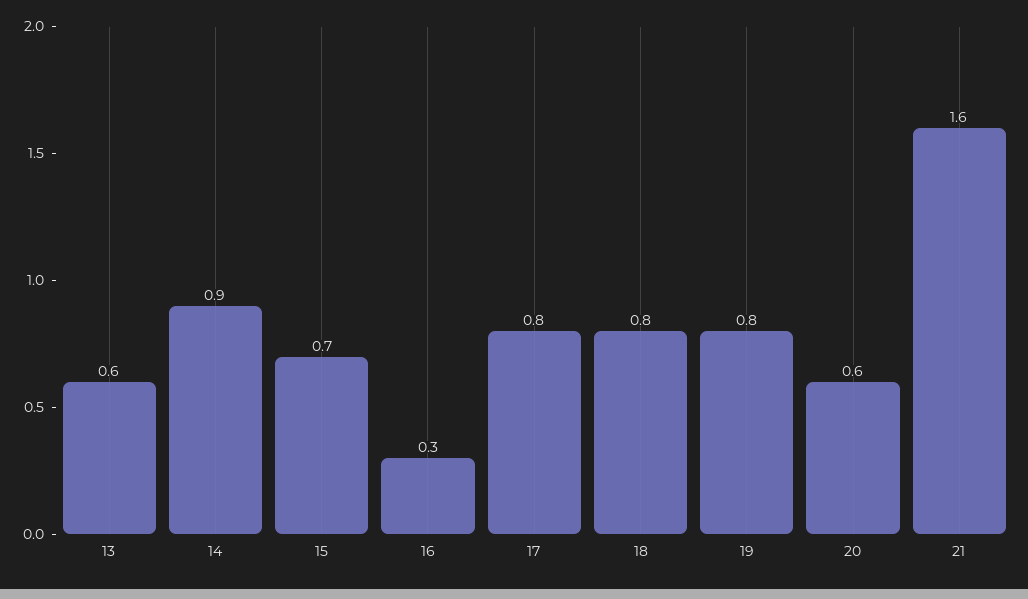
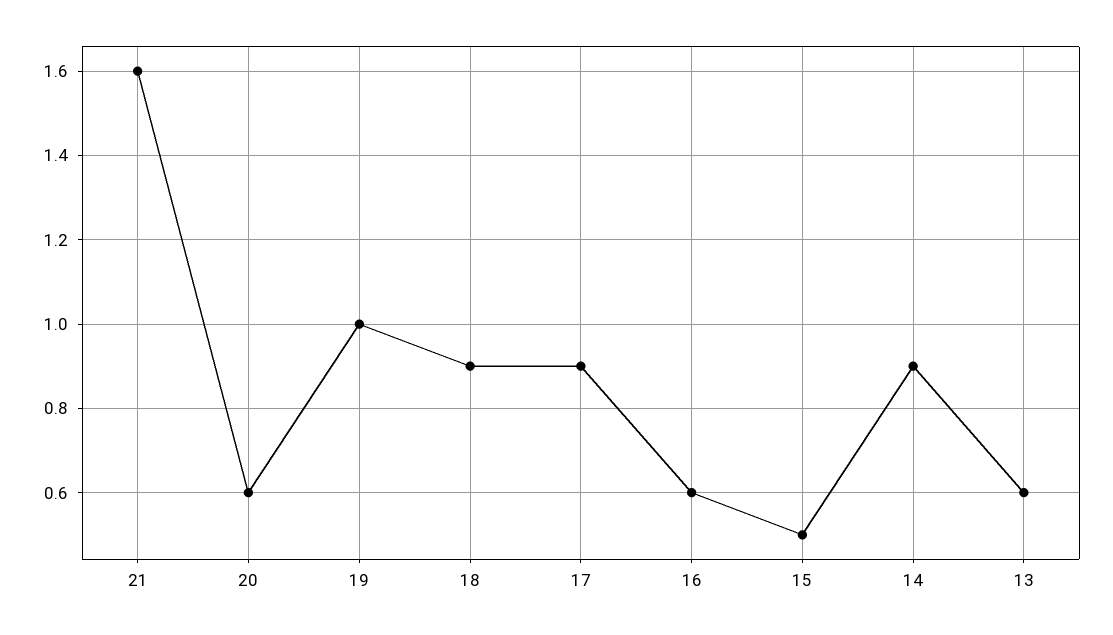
  {
    "13": 0.6,
    "14": 0.9,
-   "15": 0.7,
+   "15": 0.5,
-   "16": 0.3,
+   "16": 0.6,
-   "17": 0.8,
+   "17": 0.9,
-   "18": 0.8,
+   "18": 0.9,
-   "19": 0.8,
+   "19": 1,
    "20": 0.6,
    "21": 1.6
  }

